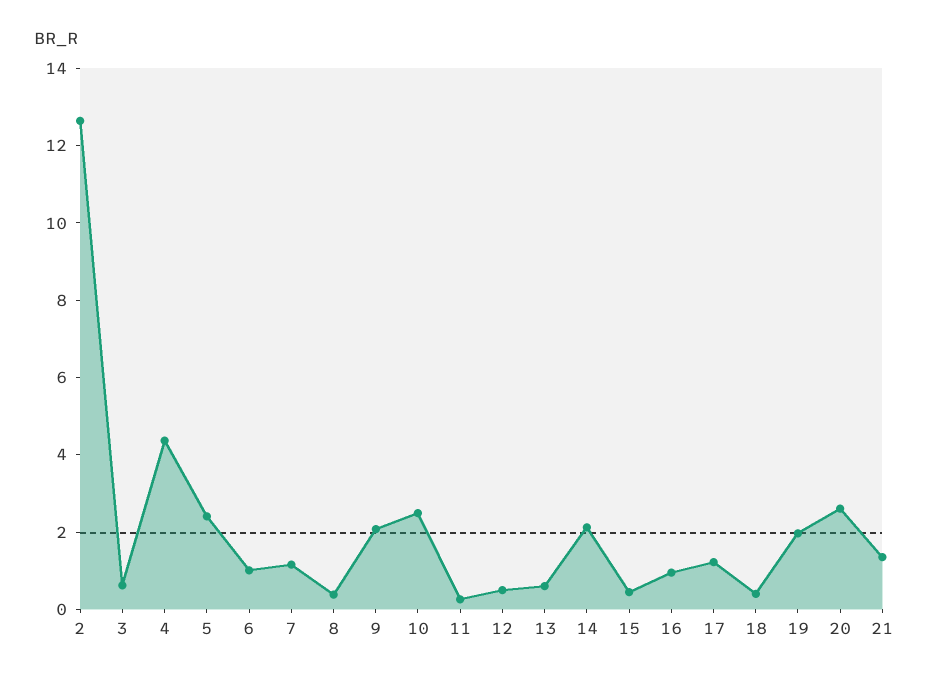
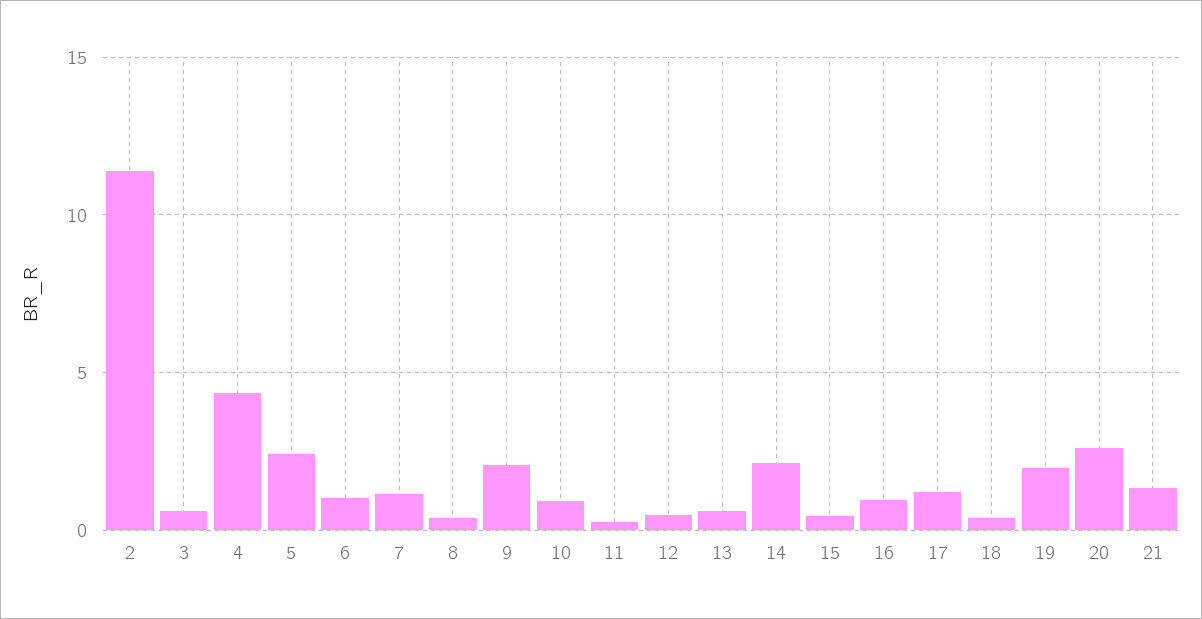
  {
-   "2": 12.5,
+   "2": 11.5,
    "3": 0.5,
    "4": 4.5,
    "5": 2.5,
    "6": 1,
    "7": 1,
    "8": 0.5,
    "9": 2,
-   "10": 2.5,
+   "10": 1,
    "11": 0.5,
    "12": 0.5,
    "13": 0.5,
    "14": 2,
    "15": 0.5,
    "16": 1,
    "17": 1,
    "18": 0.5,
    "19": 2,
    "20": 2.5,
    "21": 1.5
  }

